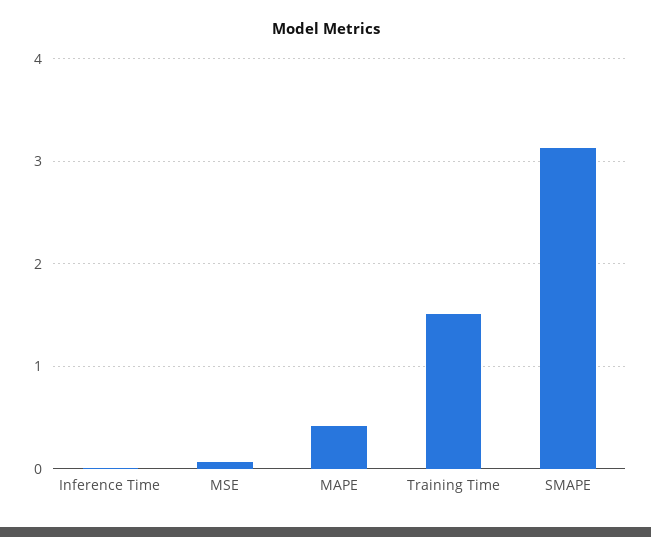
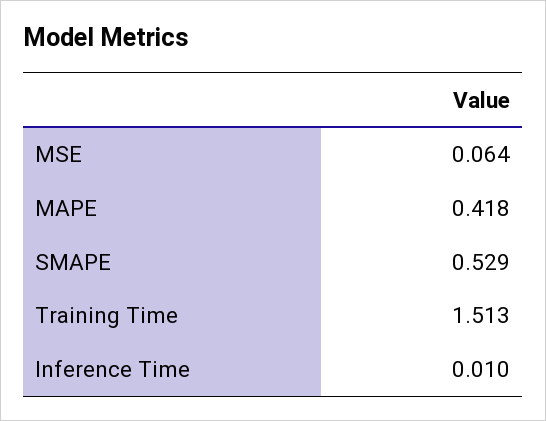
  {
    "Inference Time": 0.01,
    "MSE": 0.064,
    "MAPE": 0.418,
    "Training Time": 1.513,
-   "SMAPE": 3.1
+   "SMAPE": 0.529
  }

